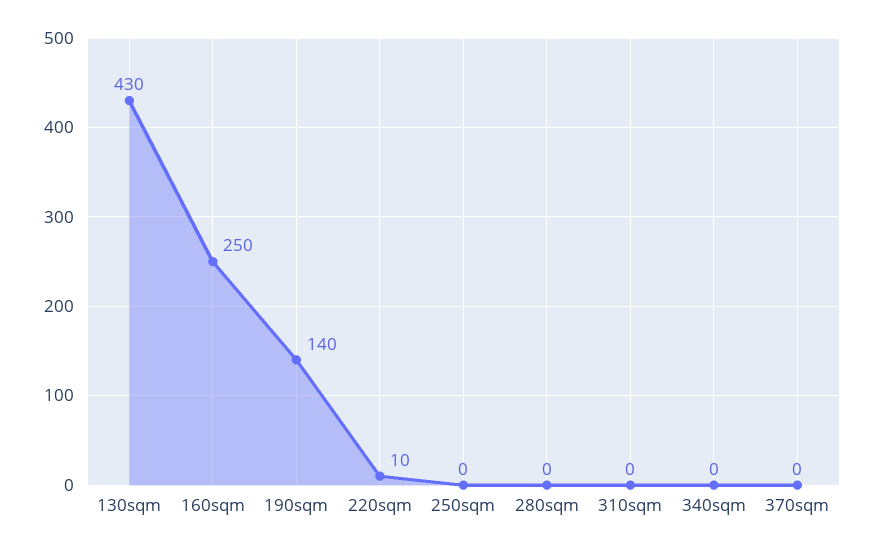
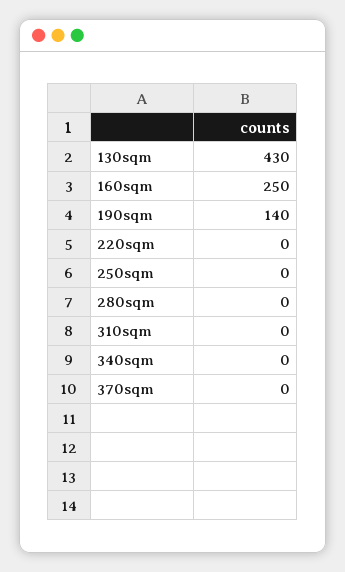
  {
    "130sqm": 430,
    "160sqm": 250,
    "190sqm": 140,
-   "220sqm": 10,
+   "220sqm": 0,
    "250sqm": 0,
    "280sqm": 0,
    "310sqm": 0,
    "340sqm": 0,
    "370sqm": 0
  }

